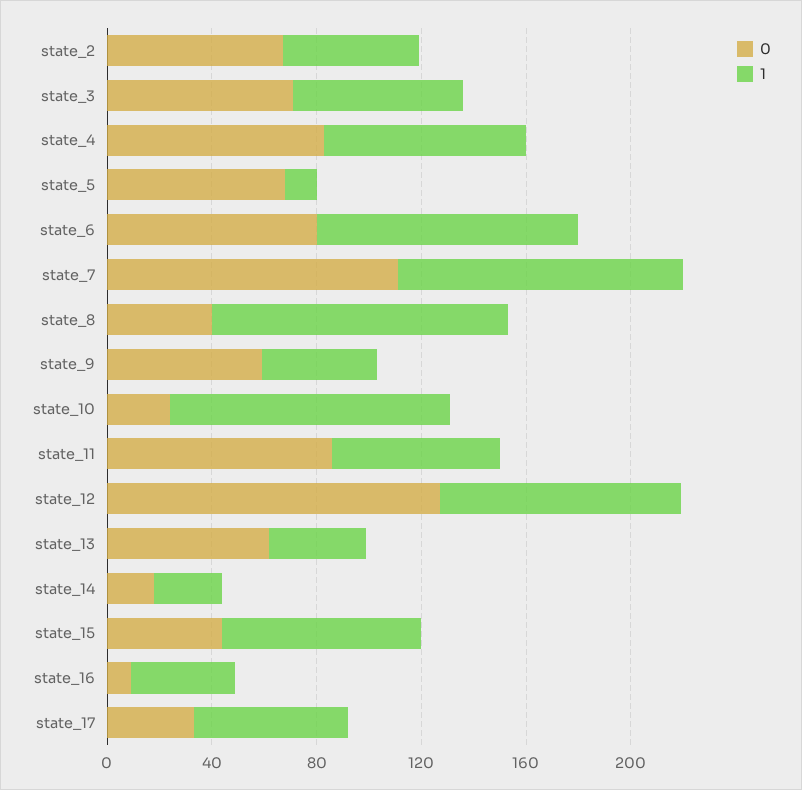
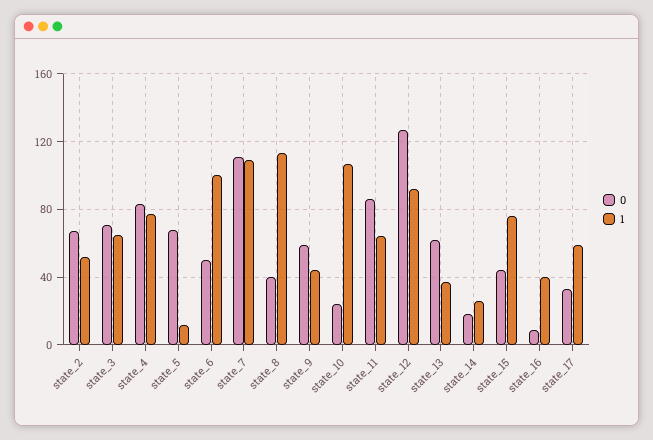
  {
    "0": {
      "state_2": 65,
      "state_3": 70,
      "state_4": 85,
      "state_5": 70,
-     "state_6": 80,
+     "state_6": 50,
      "state_7": 110,
      "state_8": 40,
      "state_9": 60,
      "state_10": 25,
      "state_11": 85,
      "state_12": 125,
      "state_13": 60,
      "state_14": 20,
      "state_15": 45,
      "state_16": 10,
      "state_17": 35
    },
    "1": {
      "state_2": 50,
      "state_3": 65,
      "state_4": 75,
      "state_5": 10,
      "state_6": 100,
      "state_7": 110,
      "state_8": 115,
      "state_9": 45,
      "state_10": 105,
      "state_11": 65,
      "state_12": 90,
      "state_13": 35,
      "state_14": 25,
      "state_15": 75,
      "state_16": 40,
      "state_17": 60
    }
  }

